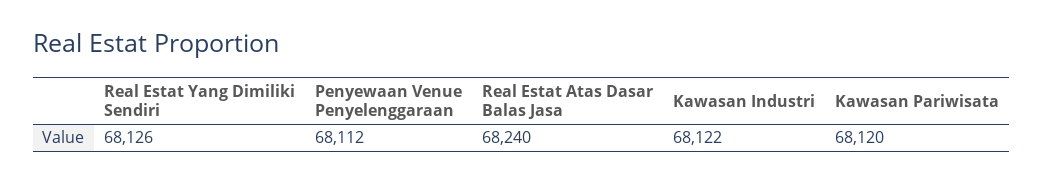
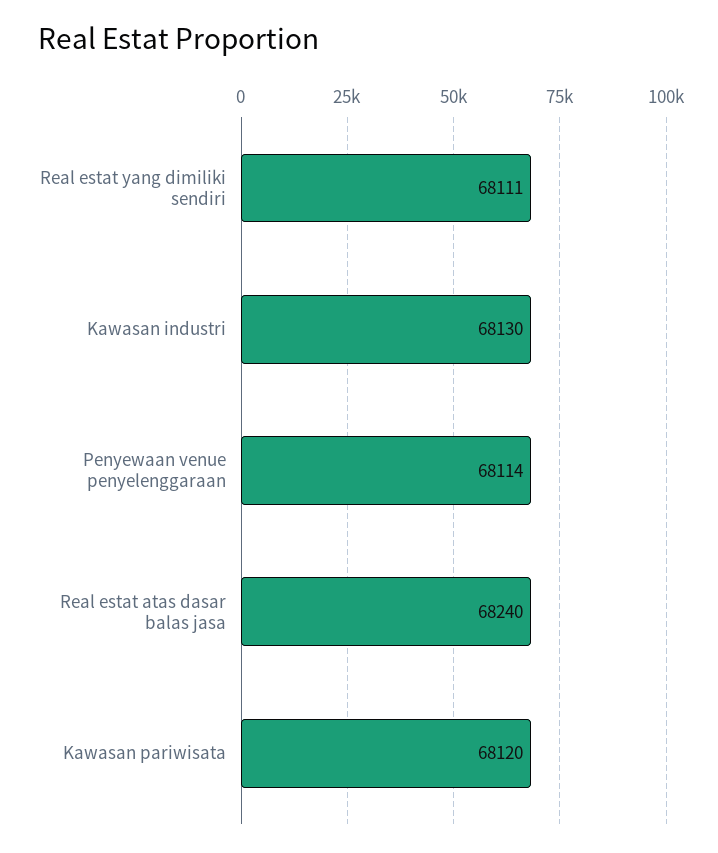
  {
-   "Real Estat Yang Dimiliki Sendiri": 68126,
+   "Real Estat Yang Dimiliki Sendiri": 68111,
-   "Penyewaan Venue Penyelenggaraan": 68112,
+   "Penyewaan Venue Penyelenggaraan": 68114,
    "Real Estat Atas Dasar Balas Jasa": 68240,
-   "Kawasan Industri": 68122,
+   "Kawasan Industri": 68130,
    "Kawasan Pariwisata": 68120
  }

